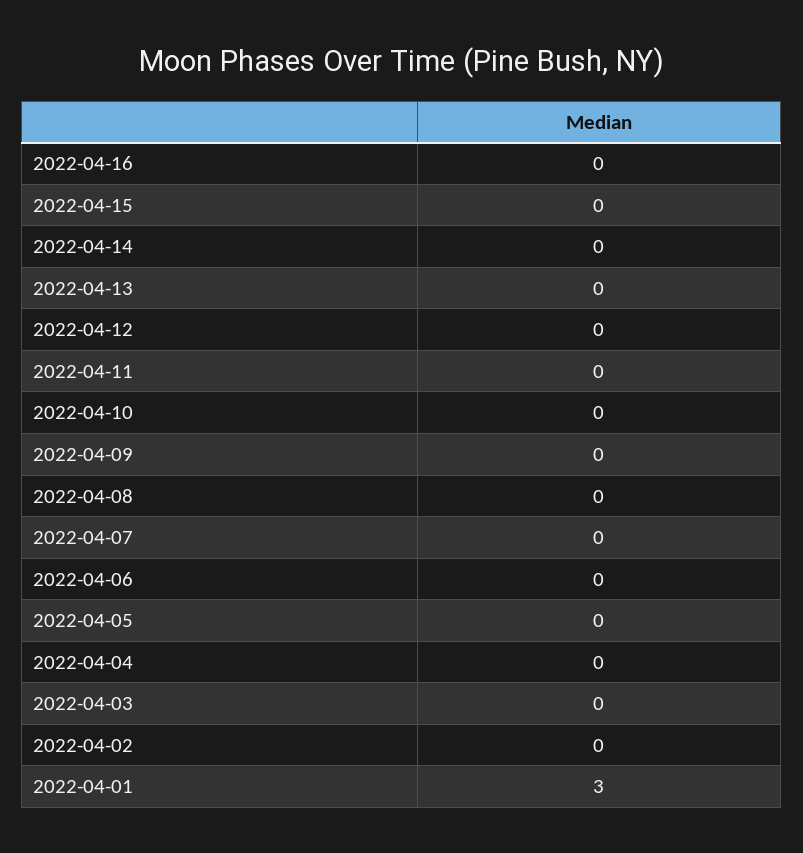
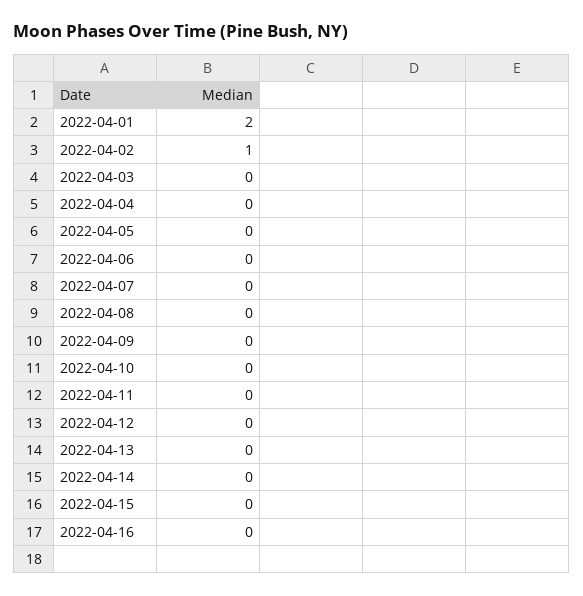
  {
    "2022-04-16": 0,
    "2022-04-15": 0,
    "2022-04-14": 0,
    "2022-04-13": 0,
    "2022-04-12": 0,
    "2022-04-11": 0,
    "2022-04-10": 0,
    "2022-04-09": 0,
    "2022-04-08": 0,
    "2022-04-07": 0,
    "2022-04-06": 0,
    "2022-04-05": 0,
    "2022-04-04": 0,
    "2022-04-03": 0,
-   "2022-04-02": 0,
+   "2022-04-02": 1,
-   "2022-04-01": 3
+   "2022-04-01": 2
  }

